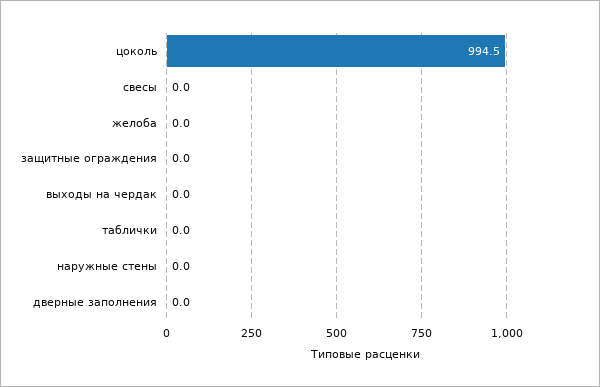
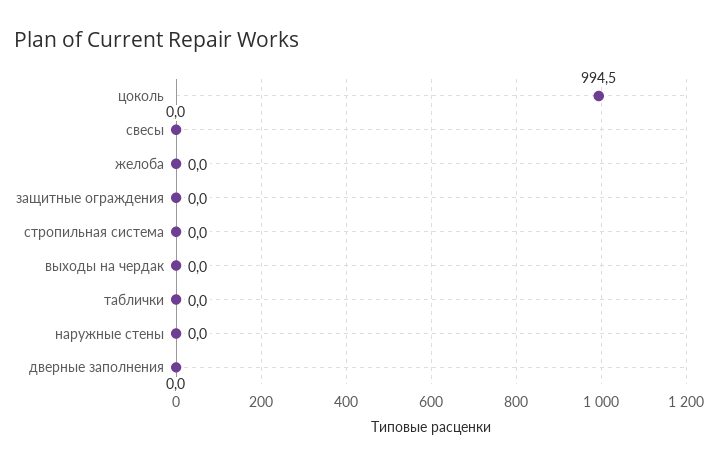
  {
    "цоколь": 994.5,
    "свесы": 0,
    "желоба": 0,
    "защитные ограждения": 0,
    "выходы на чердак": 0,
    "таблички": 0,
    "наружные стены": 0,
-   "дверные заполнения": 0
+   "дверные заполнения": 0,
+   "стропильная система": 0
  }

